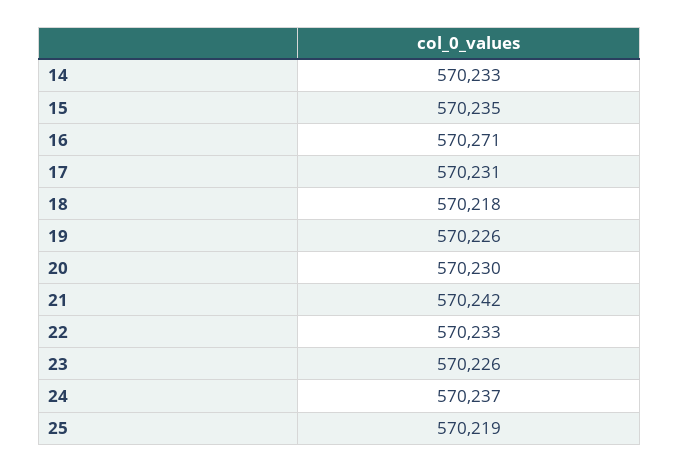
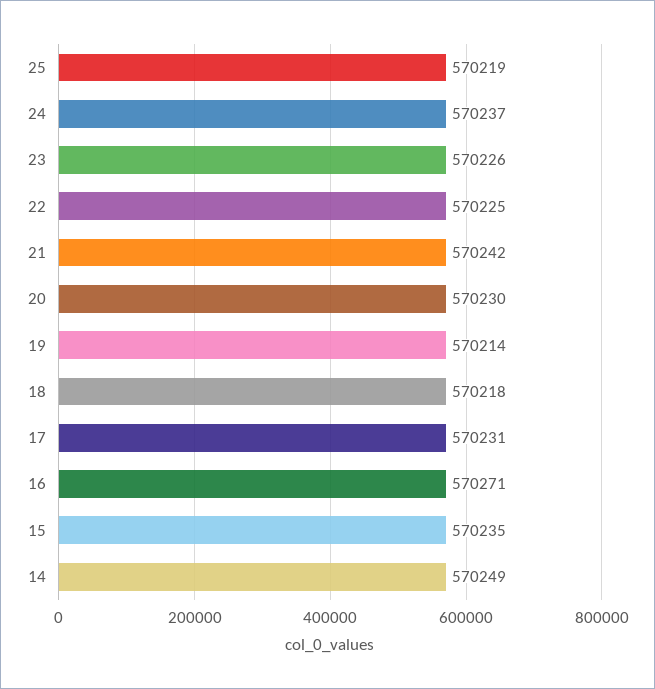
  {
-   "14": 570233,
+   "14": 570249,
    "15": 570235,
    "16": 570271,
    "17": 570231,
    "18": 570218,
-   "19": 570226,
+   "19": 570214,
    "20": 570230,
    "21": 570242,
-   "22": 570233,
+   "22": 570225,
    "23": 570226,
    "24": 570237,
    "25": 570219
  }

